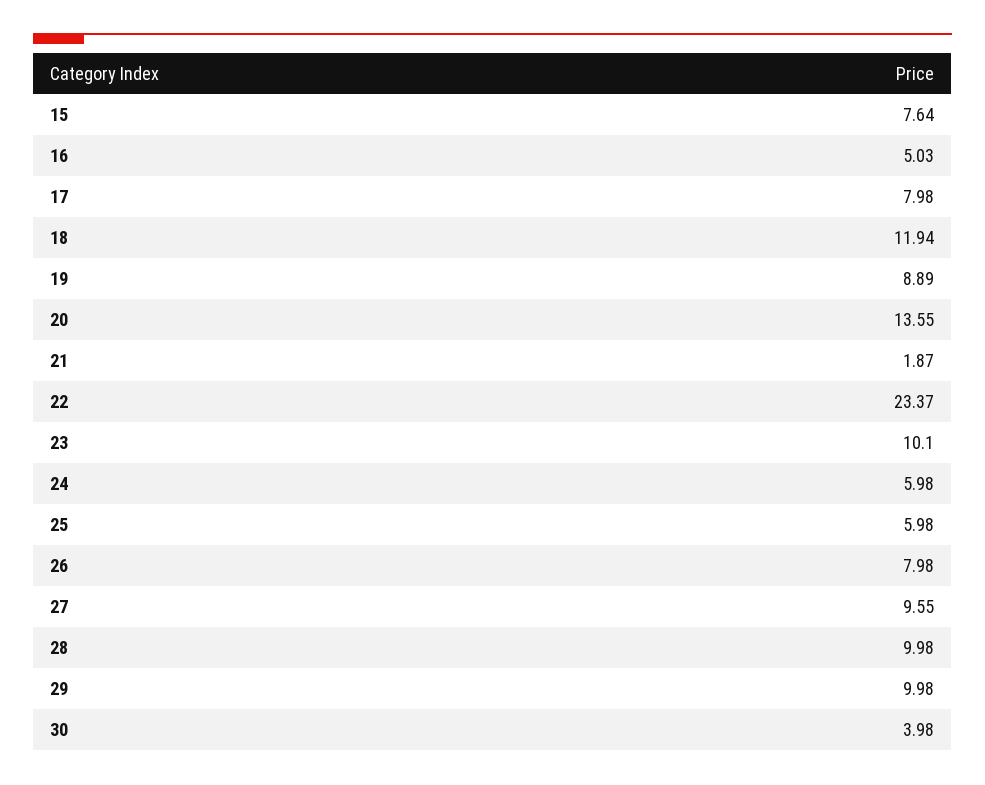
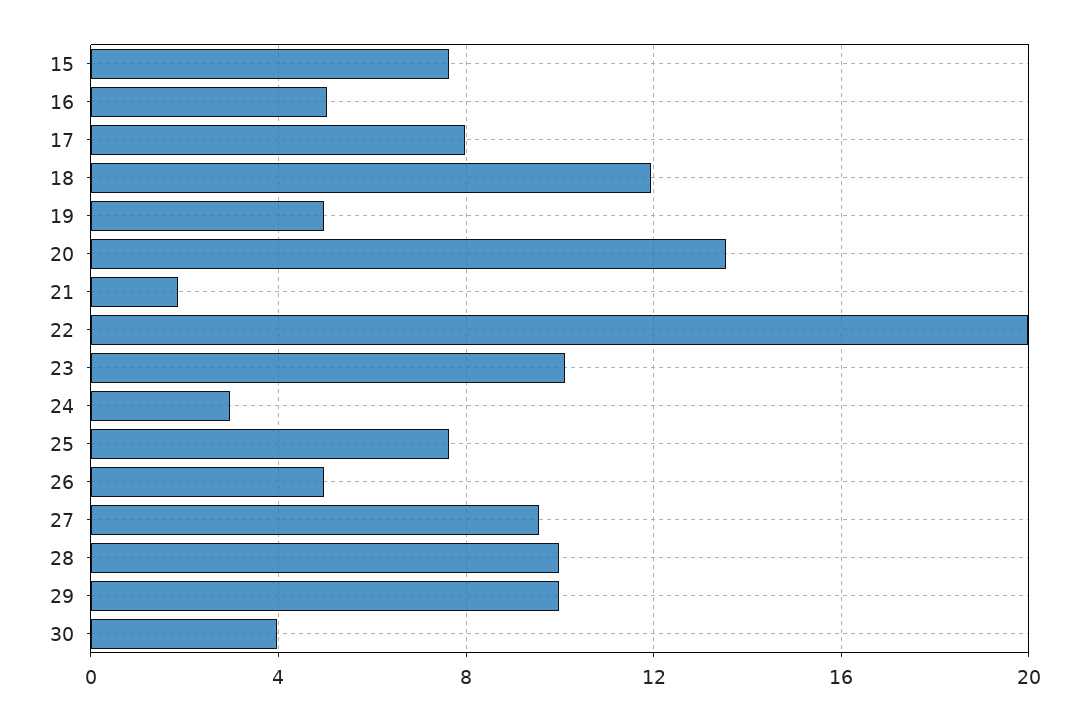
  {
    "15": 7.64,
    "16": 5.03,
    "17": 7.98,
    "18": 11.94,
-   "19": 8.89,
+   "19": 5,
    "20": 13.55,
    "21": 1.87,
-   "22": 23.37,
+   "22": 20,
    "23": 10.1,
-   "24": 5.98,
+   "24": 3,
-   "25": 5.98,
+   "25": 7.5,
-   "26": 7.98,
+   "26": 5,
    "27": 9.55,
    "28": 9.98,
    "29": 9.98,
    "30": 3.98
  }

